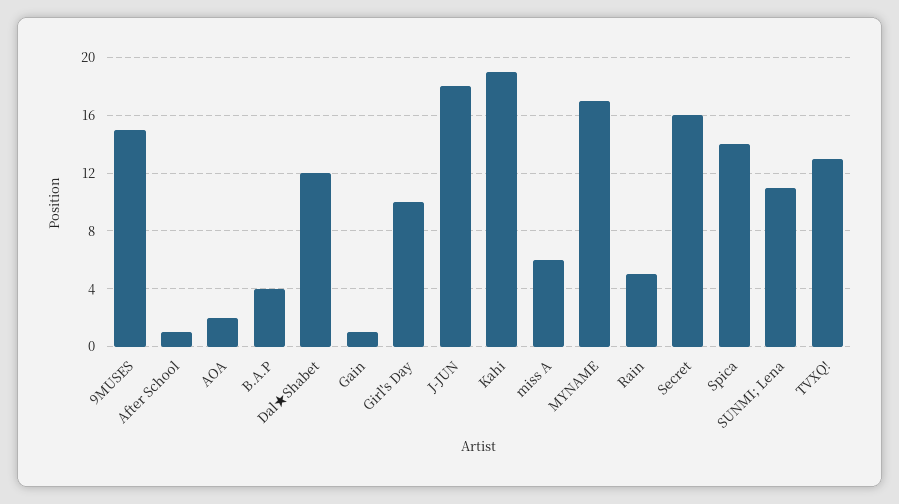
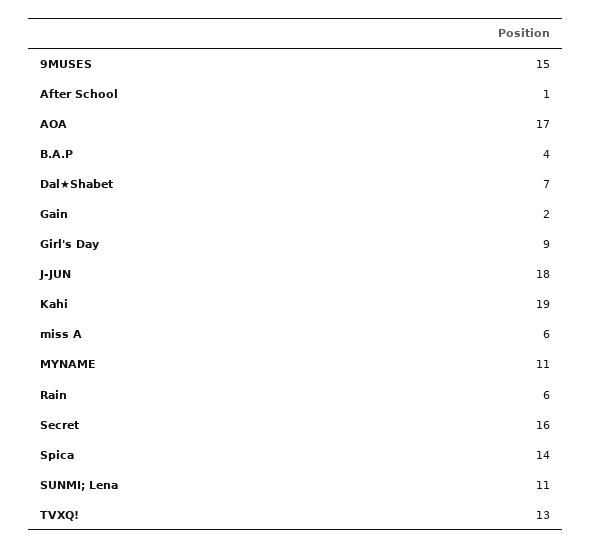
  {
    "9MUSES": 15,
    "After School": 1,
-   "AOA": 2,
+   "AOA": 17,
    "B.A.P": 4,
-   "Dal★Shabet": 12,
+   "Dal★Shabet": 7,
-   "Gain": 1,
+   "Gain": 2,
-   "Girl's Day": 10,
+   "Girl's Day": 9,
    "J-JUN": 18,
    "Kahi": 19,
    "miss A": 6,
-   "MYNAME": 17,
+   "MYNAME": 11,
-   "Rain": 5,
+   "Rain": 6,
    "Secret": 16,
    "Spica": 14,
    "SUNMI; Lena": 11,
    "TVXQ!": 13
  }

